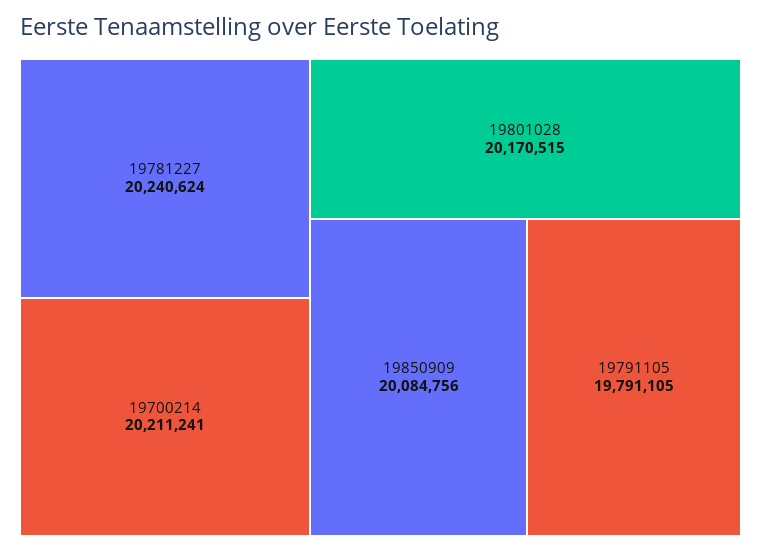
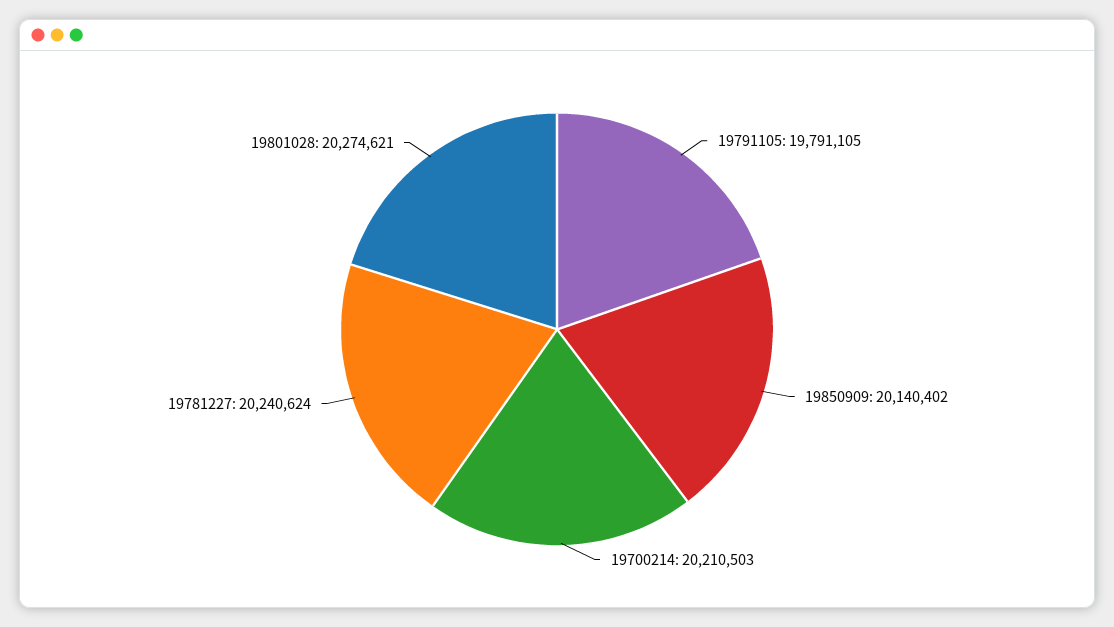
  {
    "19781227": 20240624,
-   "19700214": 20211241,
+   "19700214": 20210503,
-   "19801028": 20170515,
+   "19801028": 20274621,
-   "19850909": 20084756,
+   "19850909": 20140402,
    "19791105": 19791105
  }

